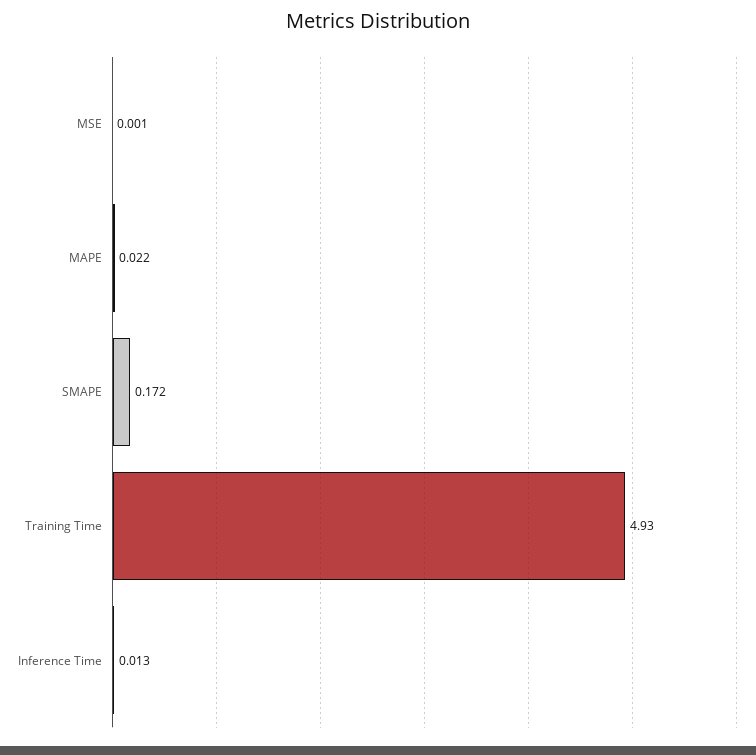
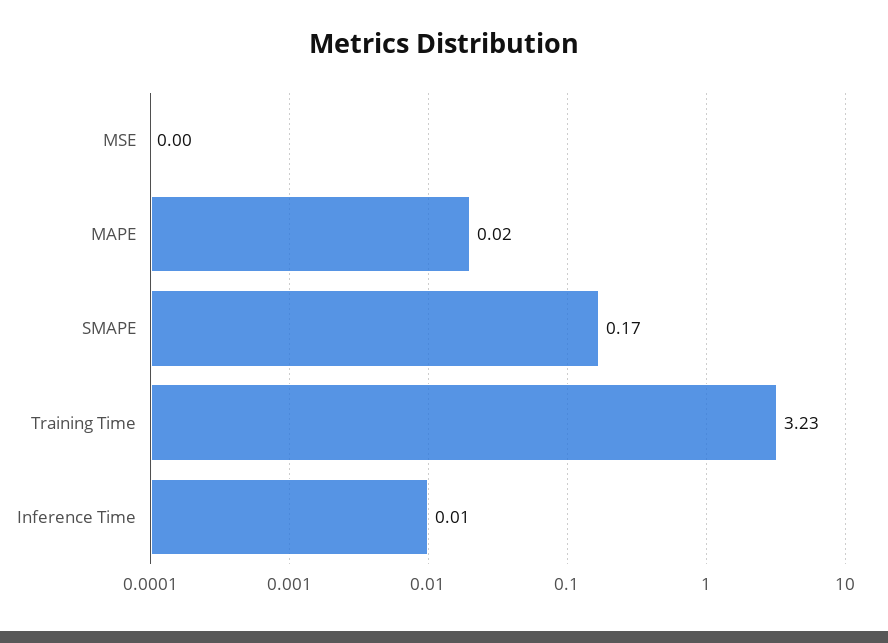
  {
    "MSE": 0.001,
    "MAPE": 0.022,
    "SMAPE": 0.172,
-   "Training Time": 4.93,
+   "Training Time": 3.23,
    "Inference Time": 0.013
  }

